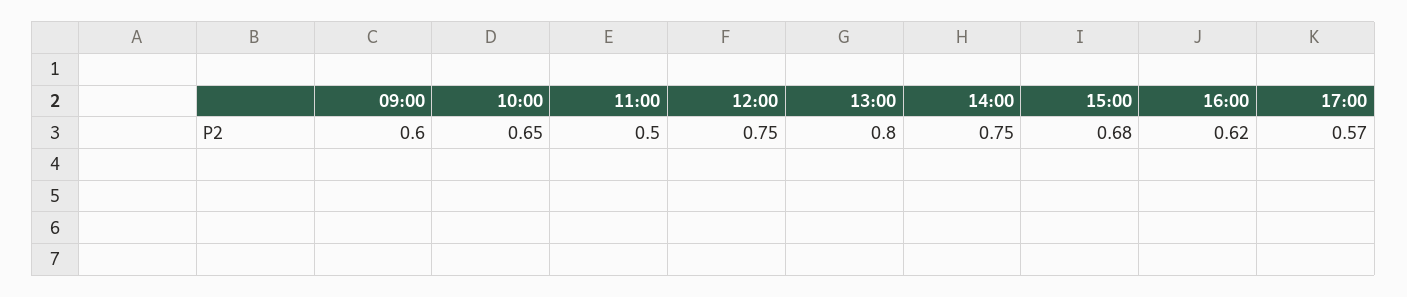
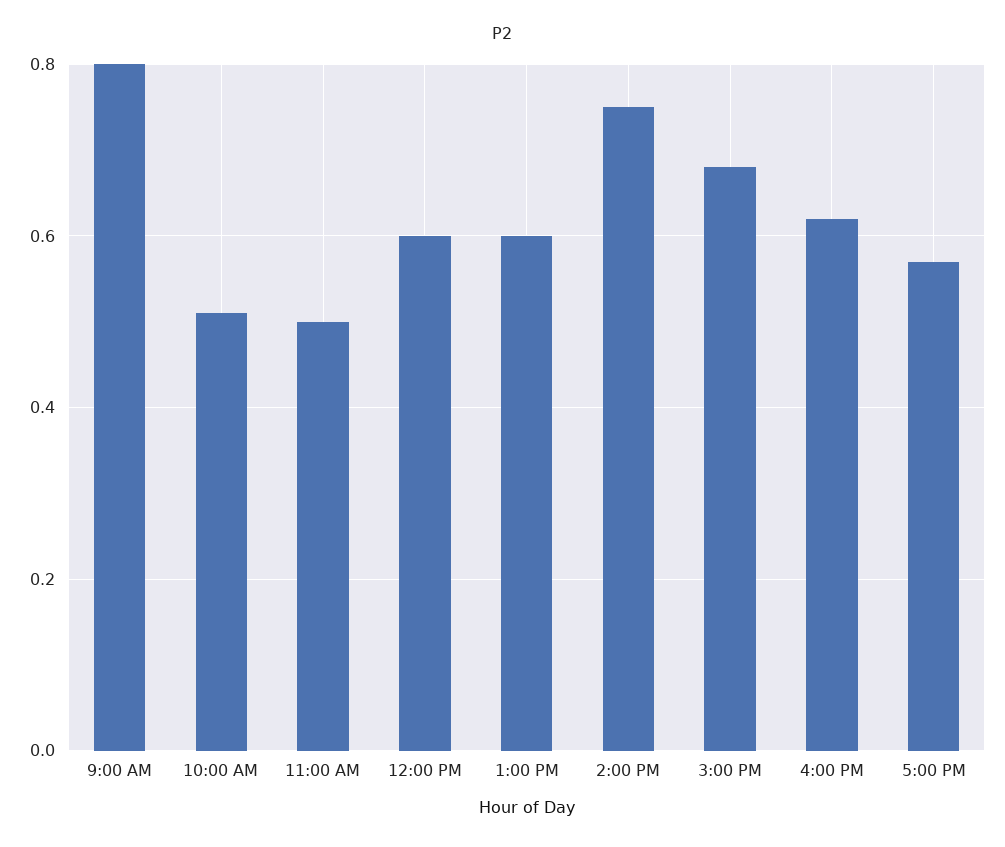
  {
-   "09:00": 0.6,
+   "09:00": 0.8,
-   "10:00": 0.65,
+   "10:00": 0.5,
    "11:00": 0.5,
-   "12:00": 0.75,
+   "12:00": 0.6,
-   "13:00": 0.8,
+   "13:00": 0.6,
    "14:00": 0.75,
    "15:00": 0.68,
    "16:00": 0.62,
    "17:00": 0.57
  }

